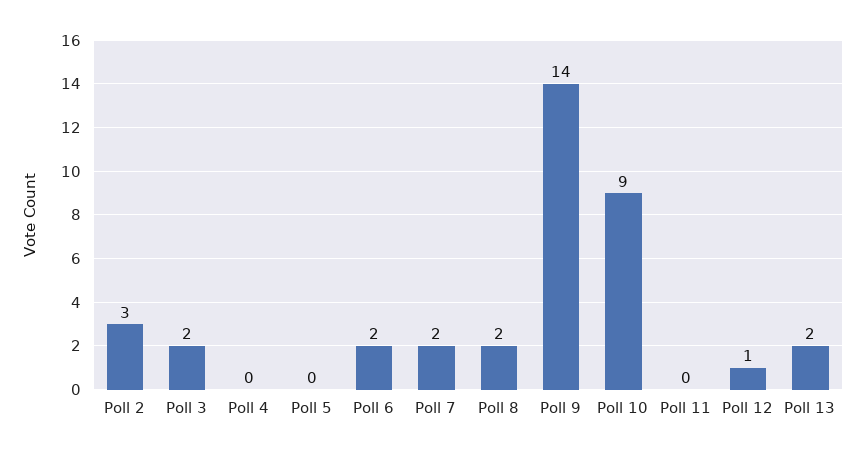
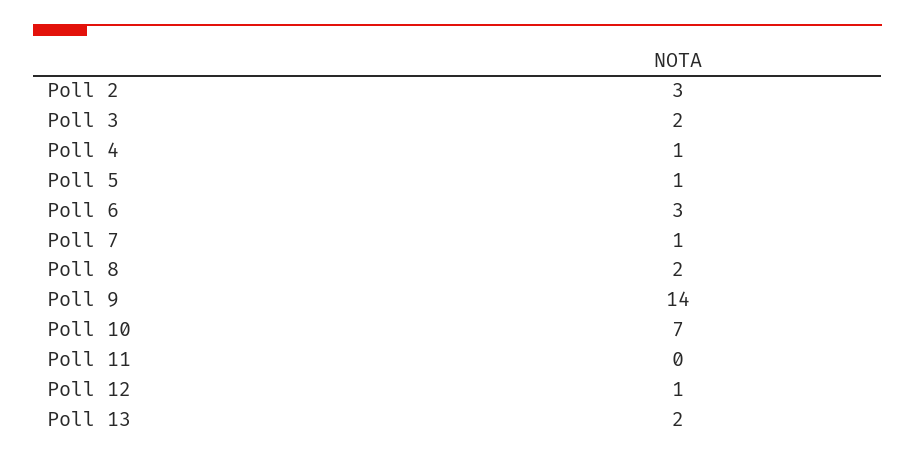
  {
    "Poll 2": 3,
    "Poll 3": 2,
-   "Poll 4": 0,
+   "Poll 4": 1,
-   "Poll 5": 0,
+   "Poll 5": 1,
-   "Poll 6": 2,
+   "Poll 6": 3,
-   "Poll 7": 2,
+   "Poll 7": 1,
    "Poll 8": 2,
    "Poll 9": 14,
-   "Poll 10": 9,
+   "Poll 10": 7,
    "Poll 11": 0,
    "Poll 12": 1,
    "Poll 13": 2
  }

